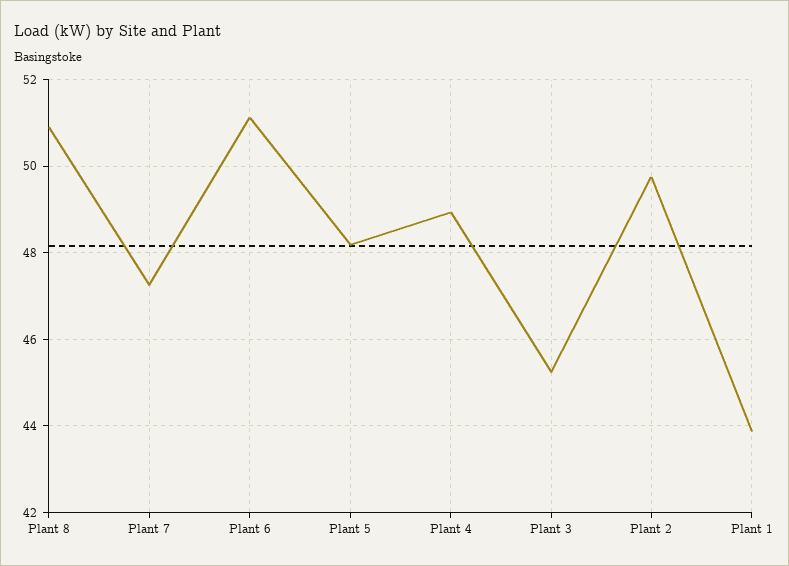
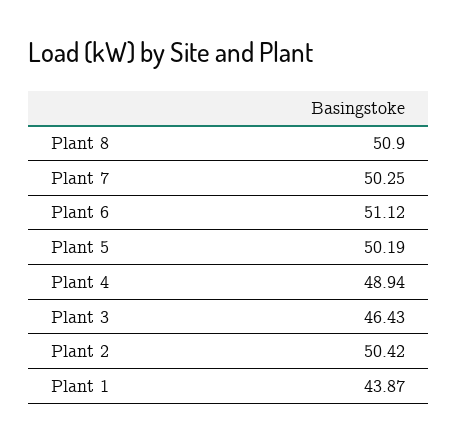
  {
    "Plant 8": 50.9,
-   "Plant 7": 47.2,
+   "Plant 7": 50.25,
    "Plant 6": 51.12,
-   "Plant 5": 48.2,
+   "Plant 5": 50.19,
    "Plant 4": 48.94,
-   "Plant 3": 45.2,
+   "Plant 3": 46.43,
-   "Plant 2": 49.8,
+   "Plant 2": 50.42,
    "Plant 1": 43.87
  }

